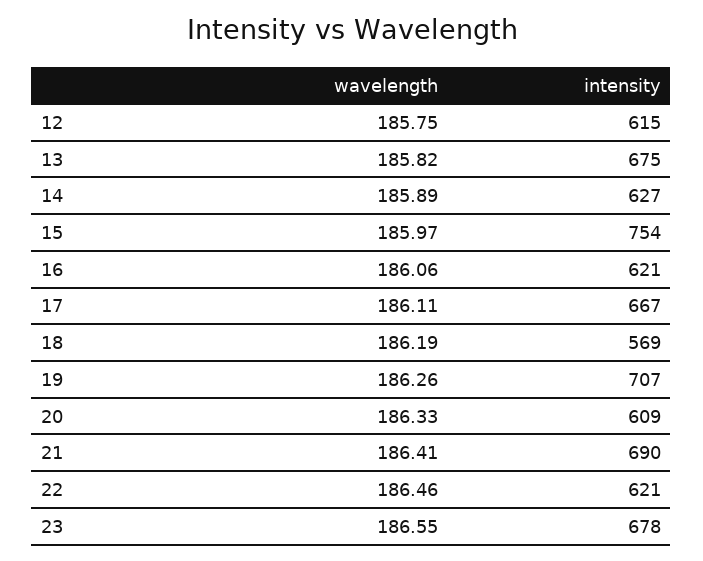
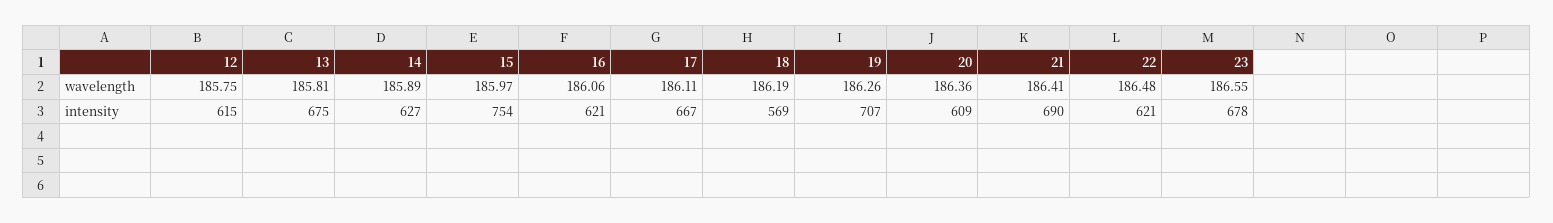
  {
    "wavelength": {
      "12": 185.75,
-     "13": 185.82,
+     "13": 185.81,
      "14": 185.89,
      "15": 185.97,
      "16": 186.06,
      "17": 186.11,
      "18": 186.19,
      "19": 186.26,
-     "20": 186.33,
+     "20": 186.36,
      "21": 186.41,
-     "22": 186.46,
+     "22": 186.48,
      "23": 186.55
    },
    "intensity": {
      "12": 615,
      "13": 675,
      "14": 627,
      "15": 754,
      "16": 621,
      "17": 667,
      "18": 569,
      "19": 707,
      "20": 609,
      "21": 690,
      "22": 621,
      "23": 678
    }
  }

